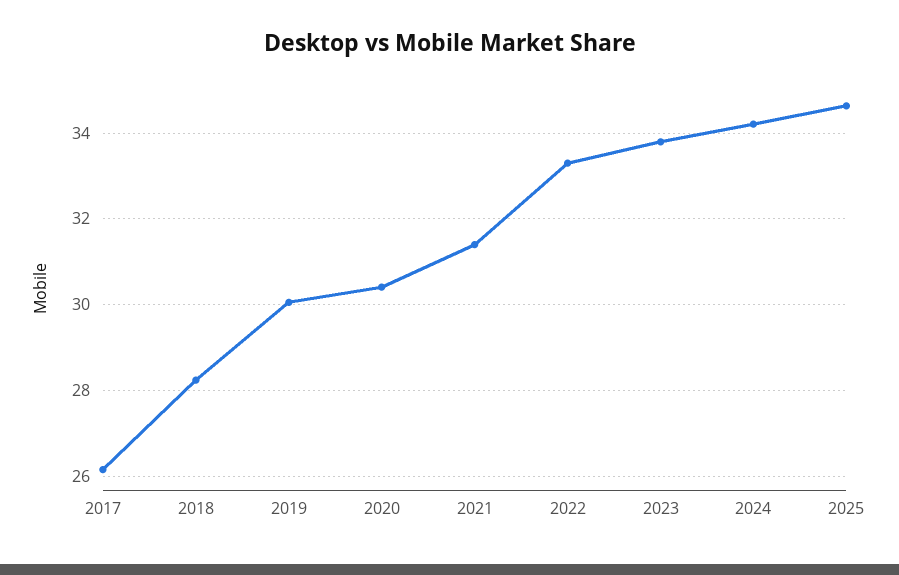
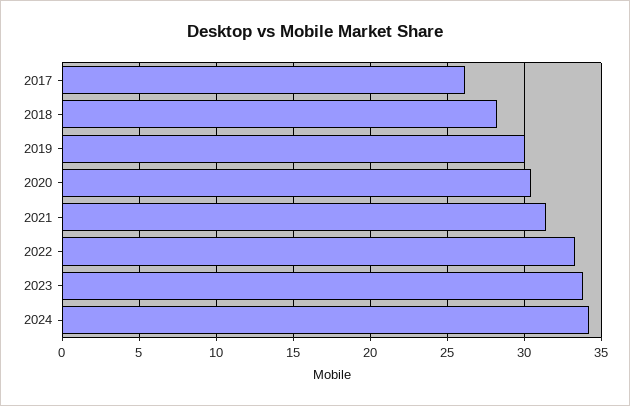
  {
    "2017": 26.2,
    "2018": 28.2,
    "2019": 30,
    "2020": 30.4,
    "2021": 31.4,
    "2022": 33.4,
    "2023": 33.8,
-   "2024": 34.2,
+   "2024": 34.2
-   "2025": 34.6
  }

